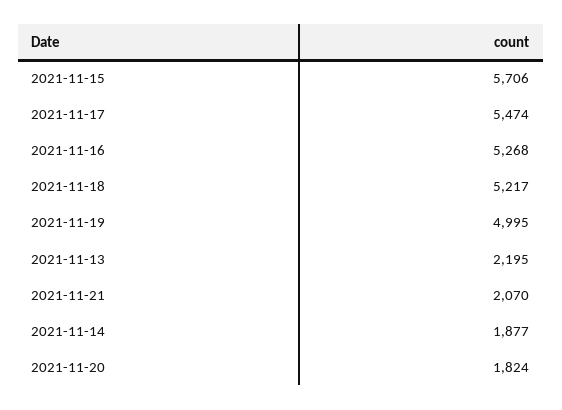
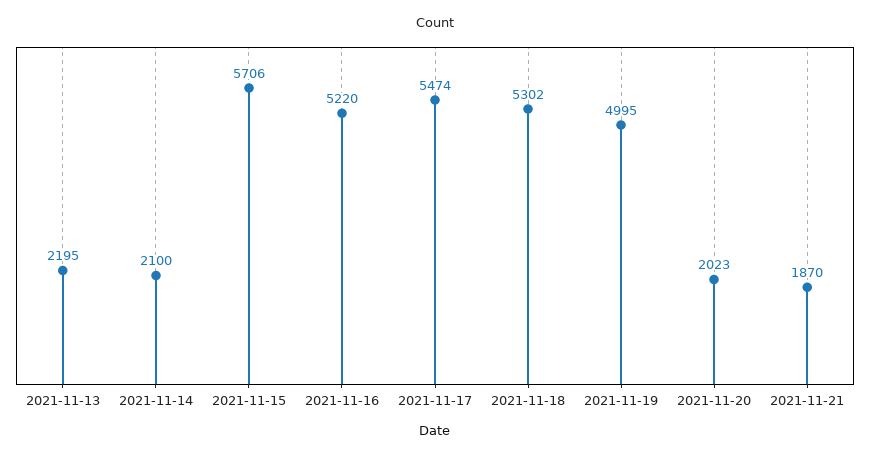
  {
    "2021-11-15": 5706,
    "2021-11-17": 5474,
-   "2021-11-16": 5268,
+   "2021-11-16": 5220,
-   "2021-11-18": 5217,
+   "2021-11-18": 5302,
    "2021-11-19": 4995,
    "2021-11-13": 2195,
-   "2021-11-21": 2070,
+   "2021-11-21": 1870,
-   "2021-11-14": 1877,
+   "2021-11-14": 2100,
-   "2021-11-20": 1824
+   "2021-11-20": 2023
  }

